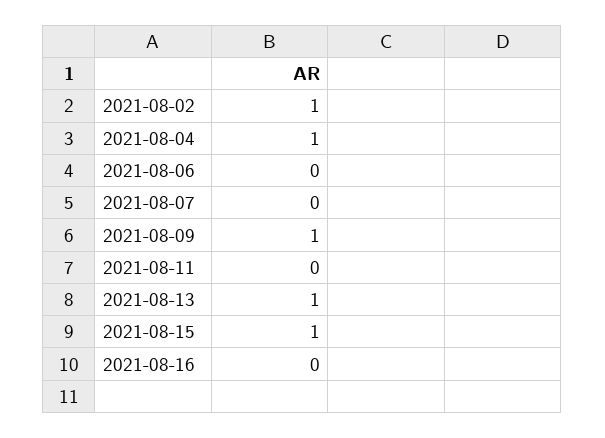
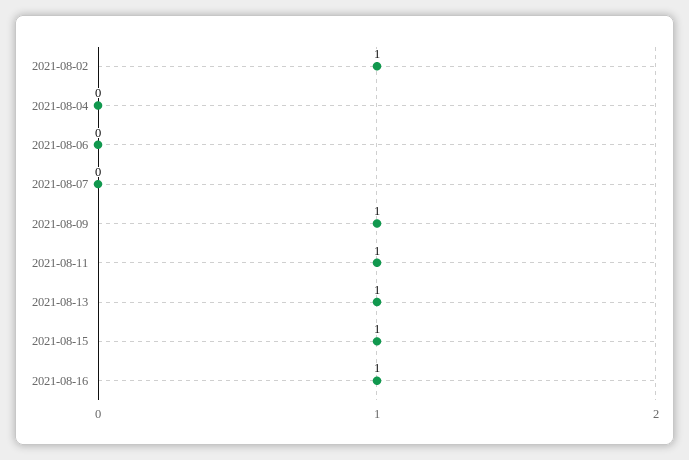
  {
    "2021-08-02": 1,
-   "2021-08-04": 1,
+   "2021-08-04": 0,
    "2021-08-06": 0,
    "2021-08-07": 0,
    "2021-08-09": 1,
-   "2021-08-11": 0,
+   "2021-08-11": 1,
    "2021-08-13": 1,
    "2021-08-15": 1,
-   "2021-08-16": 0
+   "2021-08-16": 1
  }

